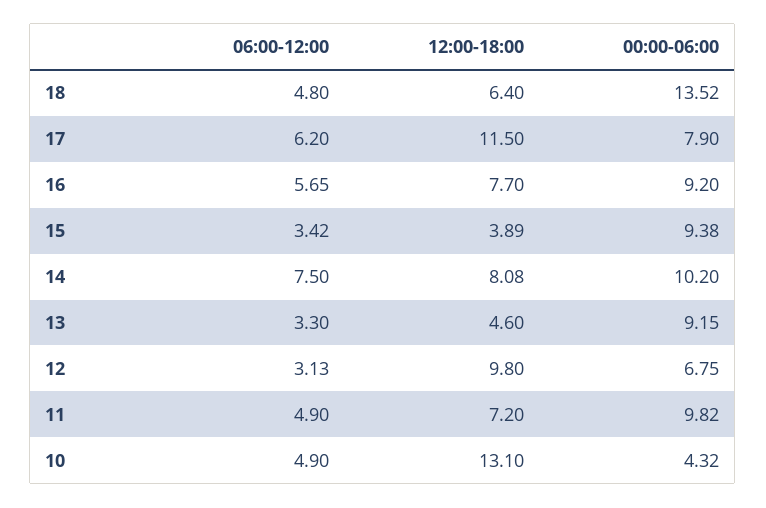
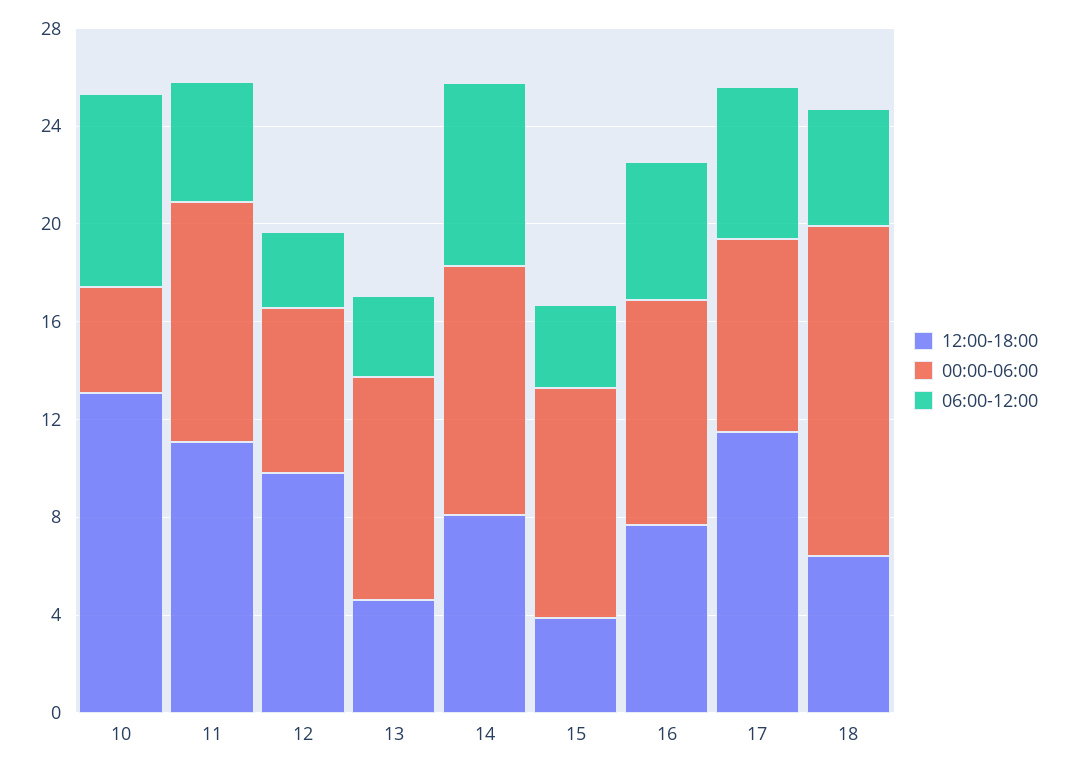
  {
    "06:00-12:00": {
      "18": 4.8,
      "17": 6.2,
      "16": 5.65,
      "15": 3.42,
      "14": 7.5,
      "13": 3.3,
      "12": 3.13,
      "11": 4.9,
-     "10": 4.9
+     "10": 8
    },
    "12:00-18:00": {
      "18": 6.4,
      "17": 11.5,
      "16": 7.7,
      "15": 3.89,
      "14": 8.08,
      "13": 4.6,
      "12": 9.8,
-     "11": 7.2,
+     "11": 11,
      "10": 13.1
    },
    "00:00-06:00": {
      "18": 13.52,
      "17": 7.9,
      "16": 9.2,
      "15": 9.38,
      "14": 10.2,
      "13": 9.15,
      "12": 6.75,
      "11": 9.82,
      "10": 4.32
    }
  }

